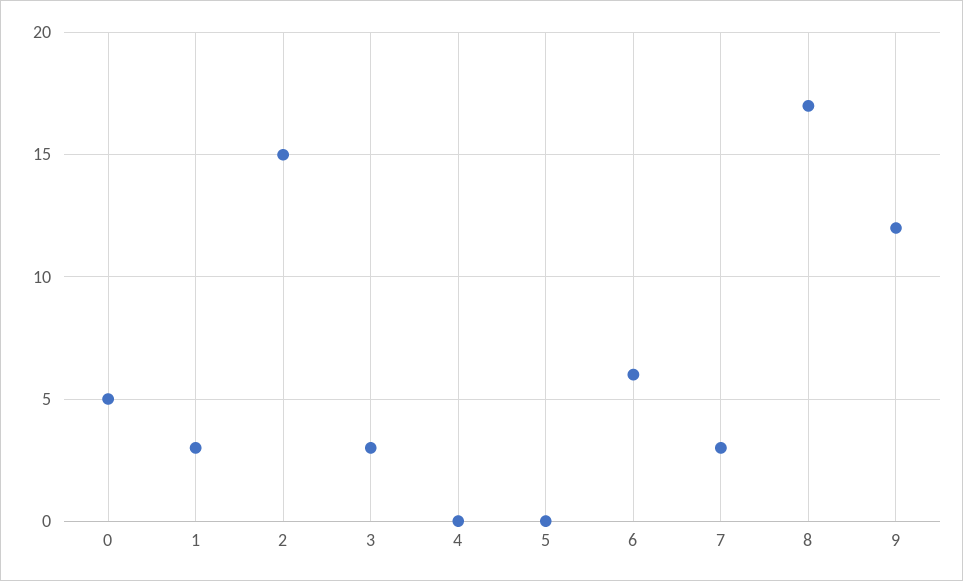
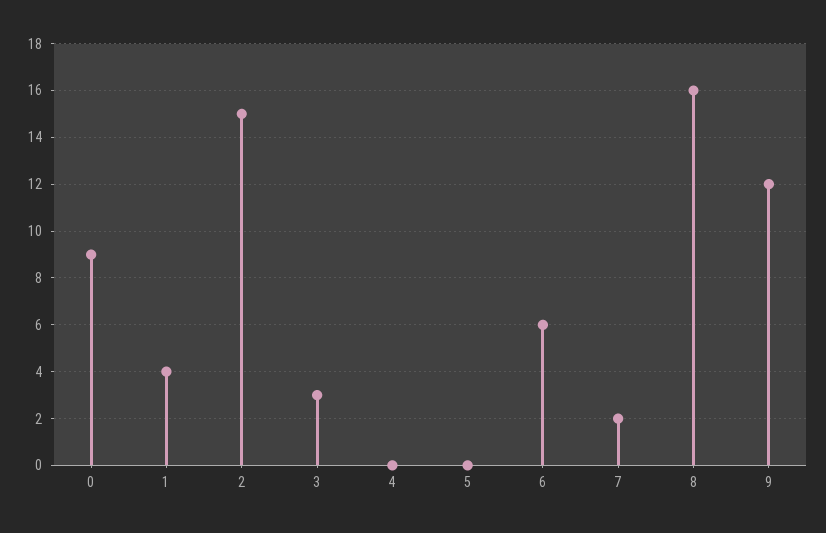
  {
-   "0": 5,
+   "0": 9,
-   "1": 3,
+   "1": 4,
    "2": 15,
    "3": 3,
    "4": 0,
    "5": 0,
    "6": 6,
-   "7": 3,
+   "7": 2,
-   "8": 17,
+   "8": 16,
    "9": 12
  }

